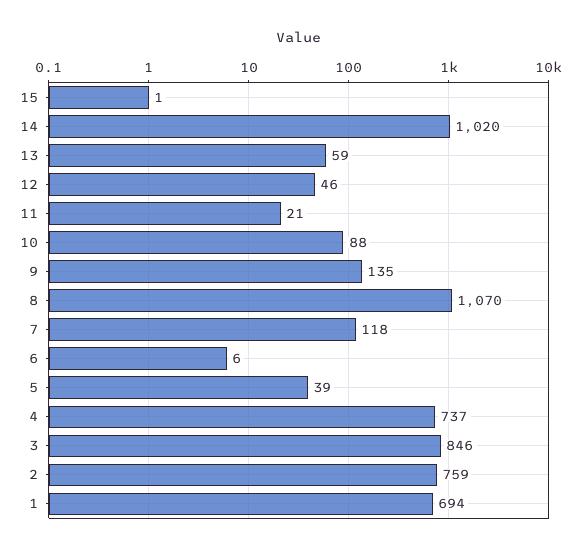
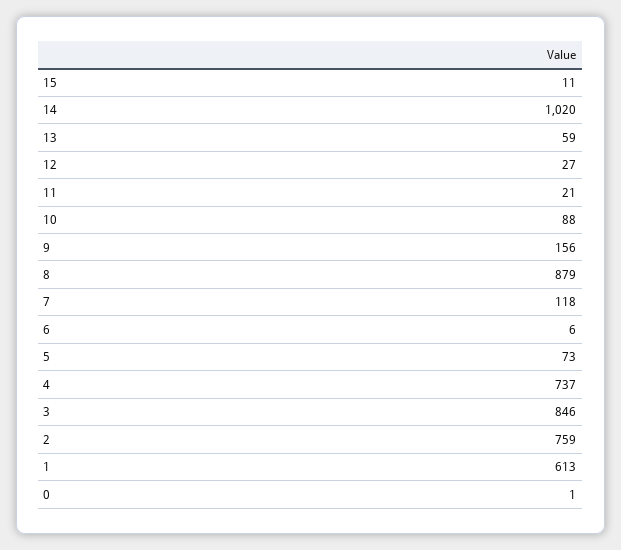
  {
-   "15": 1,
+   "15": 11,
    "14": 1020,
    "13": 59,
-   "12": 46,
+   "12": 27,
    "11": 21,
    "10": 88,
-   "9": 135,
+   "9": 156,
-   "8": 1070,
+   "8": 879,
    "7": 118,
    "6": 6,
-   "5": 39,
+   "5": 73,
    "4": 737,
    "3": 846,
    "2": 759,
-   "1": 694
+   "1": 613,
+   "0": 1
  }

